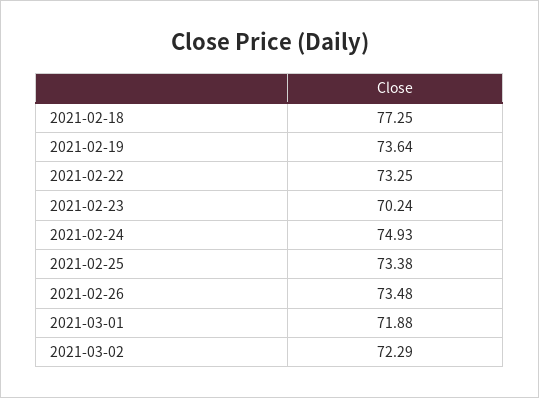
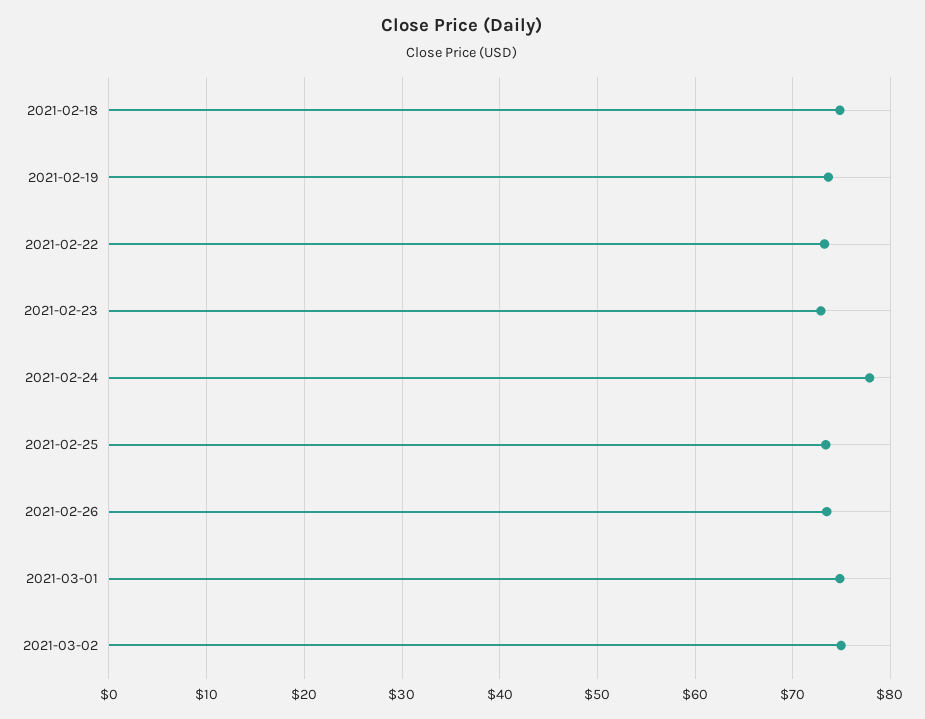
  {
-   "2021-02-18": 77.25,
+   "2021-02-18": 75,
    "2021-02-19": 73.64,
    "2021-02-22": 73.25,
-   "2021-02-23": 70.24,
+   "2021-02-23": 73,
-   "2021-02-24": 74.93,
+   "2021-02-24": 78,
    "2021-02-25": 73.38,
    "2021-02-26": 73.48,
-   "2021-03-01": 71.88,
+   "2021-03-01": 75,
-   "2021-03-02": 72.29
+   "2021-03-02": 75
  }

